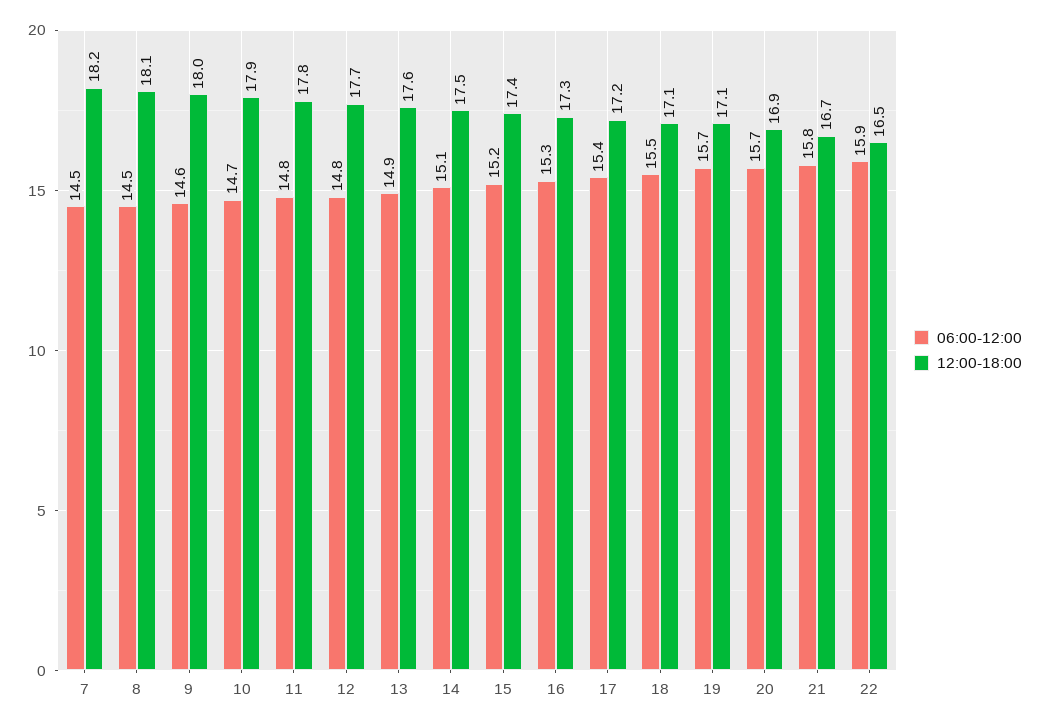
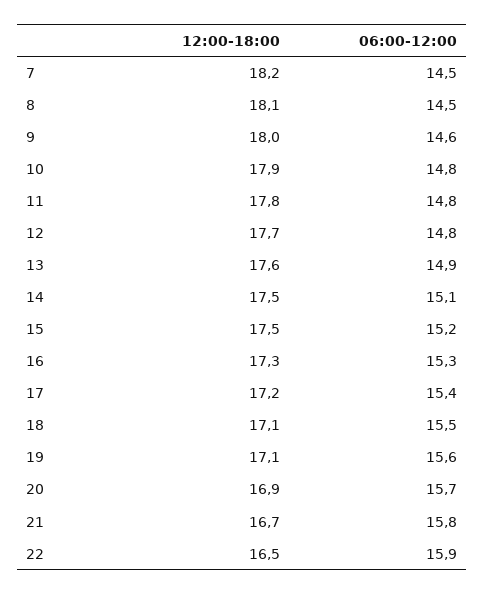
  {
    "06:00-12:00": {
      "7": 14.5,
      "8": 14.5,
      "9": 14.6,
-     "10": 14.7,
+     "10": 14.8,
      "11": 14.8,
      "12": 14.8,
      "13": 14.9,
      "14": 15.1,
      "15": 15.2,
      "16": 15.3,
      "17": 15.4,
      "18": 15.5,
-     "19": 15.7,
+     "19": 15.6,
      "20": 15.7,
      "21": 15.8,
      "22": 15.9
    },
    "12:00-18:00": {
      "7": 18.2,
      "8": 18.1,
      "9": 18,
      "10": 17.9,
      "11": 17.8,
      "12": 17.7,
      "13": 17.6,
      "14": 17.5,
-     "15": 17.4,
+     "15": 17.5,
      "16": 17.3,
      "17": 17.2,
      "18": 17.1,
      "19": 17.1,
      "20": 16.9,
      "21": 16.7,
      "22": 16.5
    }
  }

